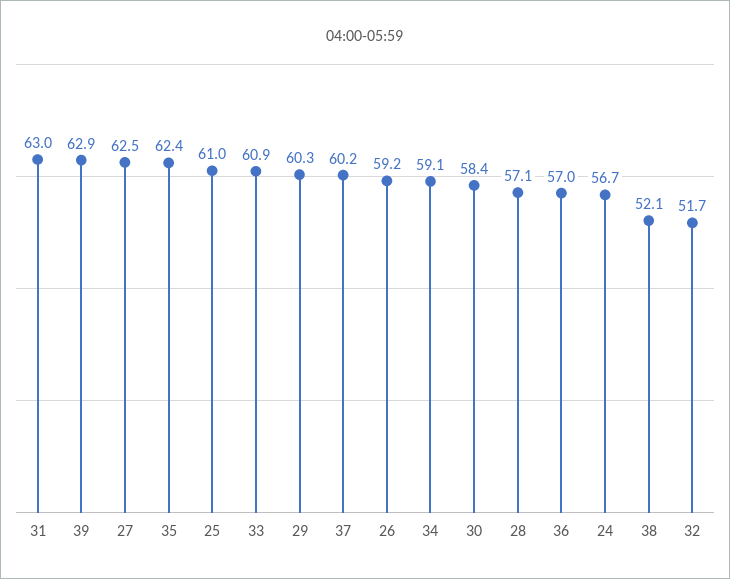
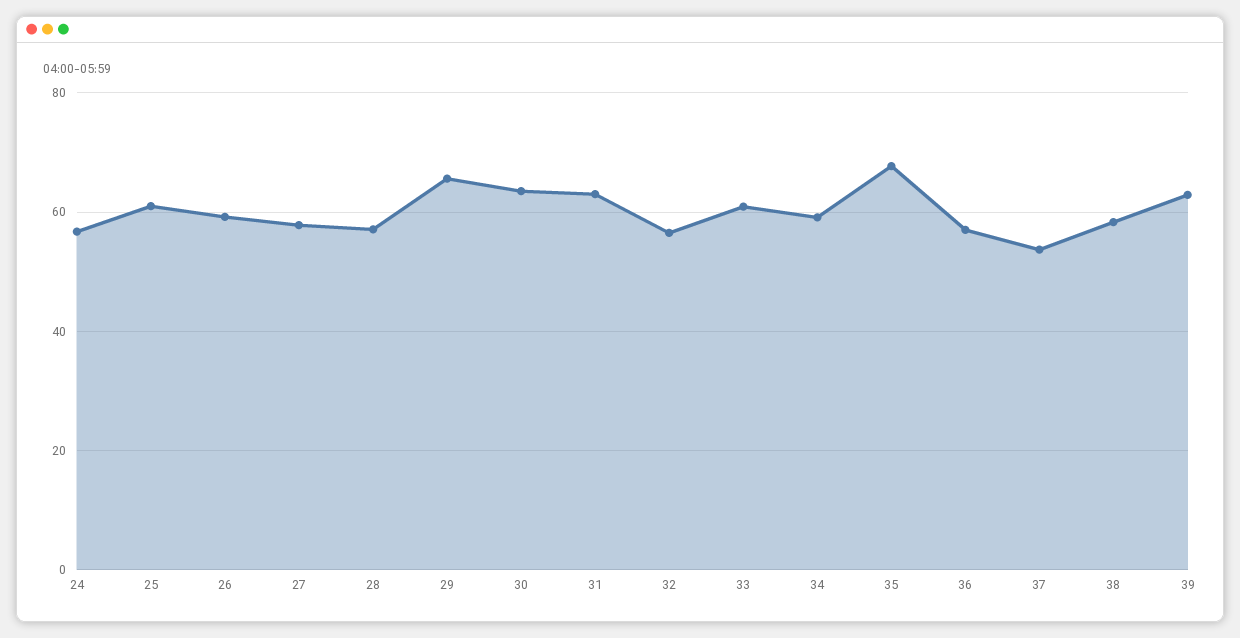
  {
    "31": 63,
    "39": 62.9,
-   "27": 62.5,
+   "27": 58,
-   "35": 62.4,
+   "35": 68,
    "25": 61,
    "33": 60.9,
-   "29": 60.3,
+   "29": 66,
-   "37": 60.2,
+   "37": 54,
    "26": 59.2,
    "34": 59.1,
-   "30": 58.4,
+   "30": 64,
    "28": 57.1,
    "36": 57,
    "24": 56.7,
-   "38": 52.1,
+   "38": 58,
-   "32": 51.7
+   "32": 56
  }

